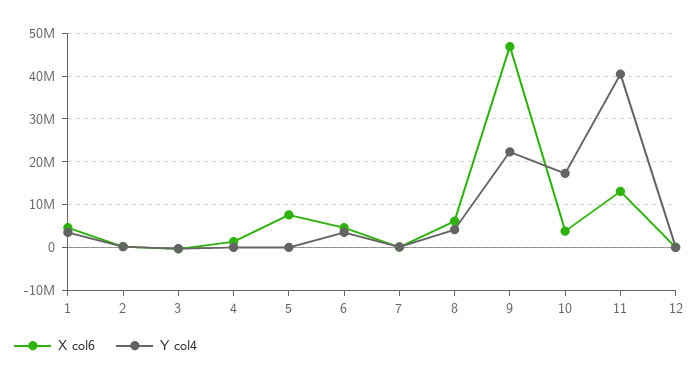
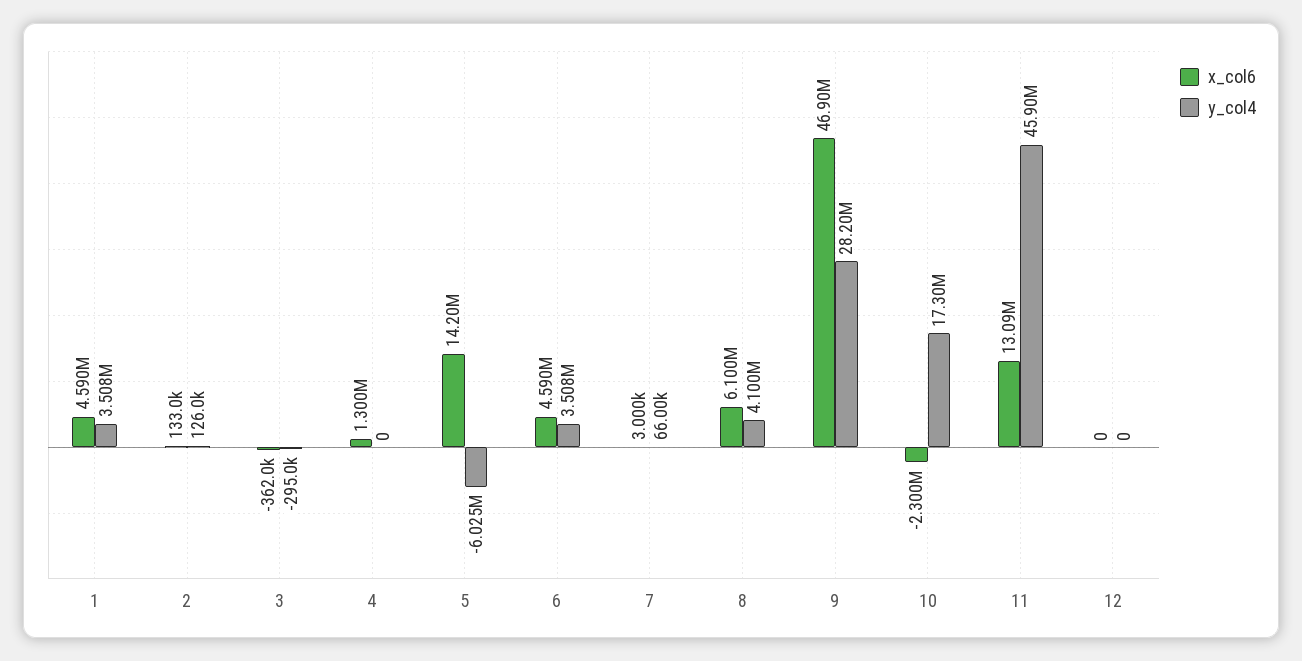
  {
    "X col6": {
      "1": 4590000,
      "2": 133000,
      "3": -362000,
      "4": 1300000,
-     "5": 8000000,
+     "5": 14200000,
      "6": 4590000,
      "7": 3000,
      "8": 6100000,
      "9": 46900000,
-     "10": 4000000,
+     "10": -2300000,
      "11": 13090000,
      "12": 0
    },
    "Y col4": {
      "1": 3508000,
      "2": 126000,
      "3": -295000,
      "4": 0,
-     "5": 0,
+     "5": -6025000,
      "6": 3508000,
      "7": 66000,
      "8": 4100000,
-     "9": 22000000,
+     "9": 28200000,
      "10": 17300000,
-     "11": 40000000,
+     "11": 45900000,
      "12": 0
    }
  }

